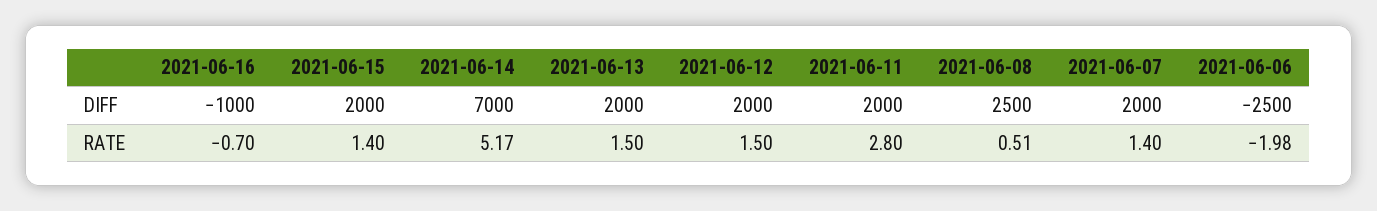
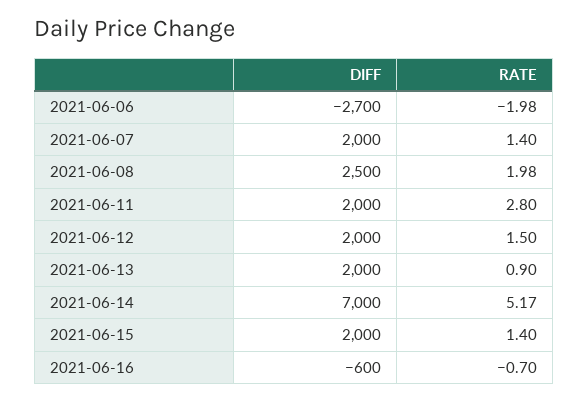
  {
    "2021-06-16": {
-     "DIFF": -1000,
+     "DIFF": -600,
      "RATE": -0.7
    },
    "2021-06-15": {
      "DIFF": 2000,
      "RATE": 1.4
    },
    "2021-06-14": {
      "DIFF": 7000,
      "RATE": 5.17
    },
    "2021-06-13": {
      "DIFF": 2000,
-     "RATE": 1.5
+     "RATE": 0.9
    },
    "2021-06-12": {
      "DIFF": 2000,
      "RATE": 1.5
    },
    "2021-06-11": {
      "DIFF": 2000,
      "RATE": 2.8
    },
    "2021-06-08": {
      "DIFF": 2500,
-     "RATE": 0.51
+     "RATE": 1.98
    },
    "2021-06-07": {
      "DIFF": 2000,
      "RATE": 1.4
    },
    "2021-06-06": {
-     "DIFF": -2500,
+     "DIFF": -2700,
      "RATE": -1.98
    }
  }

